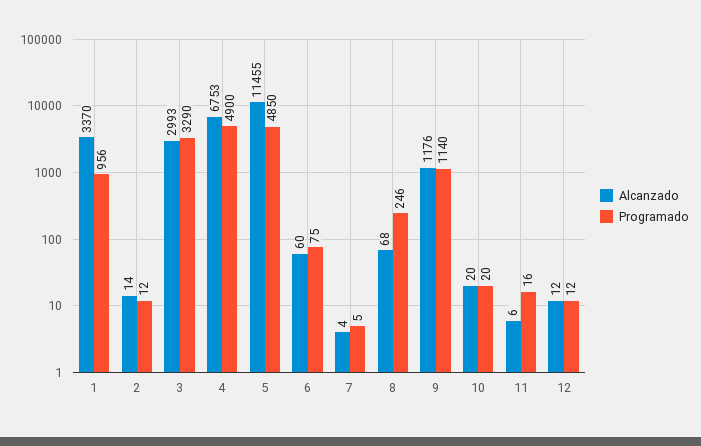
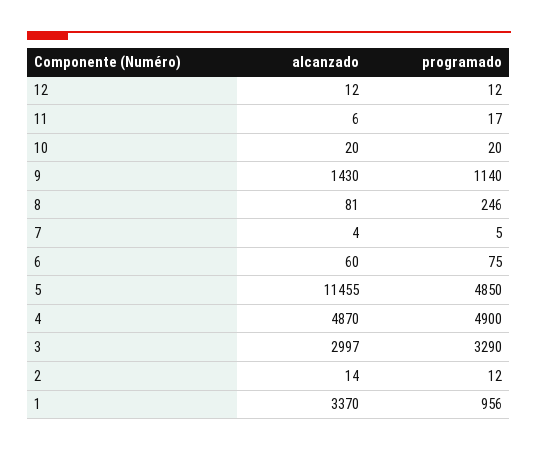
  {
    "Alcanzado": {
      "1": 3370,
      "2": 14,
-     "3": 2993,
+     "3": 2997,
-     "4": 6753,
+     "4": 4870,
      "5": 11455,
      "6": 60,
      "7": 4,
-     "8": 68,
+     "8": 81,
-     "9": 1176,
+     "9": 1430,
      "10": 20,
      "11": 6,
      "12": 12
    },
    "Programado": {
      "1": 956,
      "2": 12,
      "3": 3290,
      "4": 4900,
      "5": 4850,
      "6": 75,
      "7": 5,
      "8": 246,
      "9": 1140,
      "10": 20,
-     "11": 16,
+     "11": 17,
      "12": 12
    }
  }

